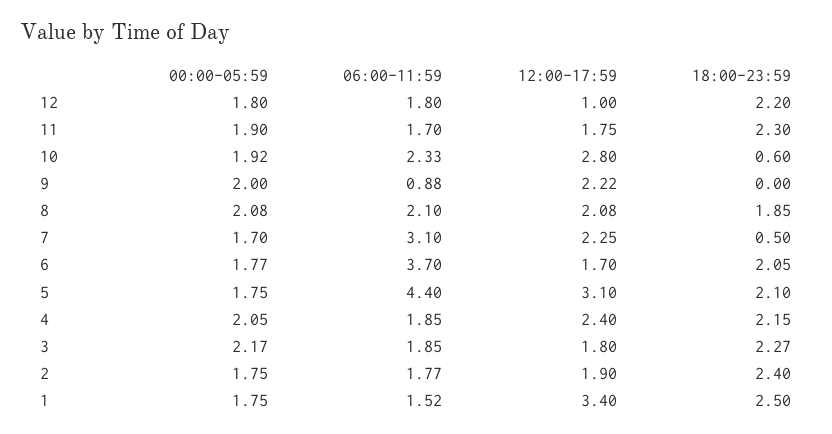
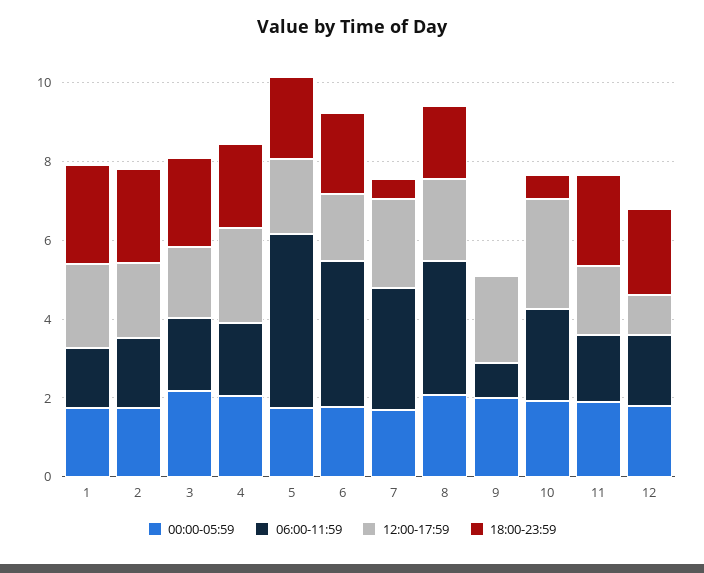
  {
    "00:00-05:59": {
      "12": 1.8,
      "11": 1.9,
      "10": 1.92,
      "9": 2,
      "8": 2.08,
      "7": 1.7,
      "6": 1.77,
      "5": 1.75,
      "4": 2.05,
      "3": 2.17,
      "2": 1.75,
      "1": 1.75
    },
    "06:00-11:59": {
      "12": 1.8,
      "11": 1.7,
      "10": 2.33,
      "9": 0.88,
-     "8": 2.1,
+     "8": 3.5,
      "7": 3.1,
      "6": 3.7,
      "5": 4.4,
      "4": 1.85,
      "3": 1.85,
      "2": 1.77,
      "1": 1.52
    },
    "12:00-17:59": {
      "12": 1,
      "11": 1.75,
      "10": 2.8,
      "9": 2.22,
      "8": 2.08,
      "7": 2.25,
      "6": 1.7,
-     "5": 3.1,
+     "5": 2,
      "4": 2.4,
      "3": 1.8,
      "2": 1.9,
-     "1": 3.4
+     "1": 2
    },
    "18:00-23:59": {
      "12": 2.2,
      "11": 2.3,
      "10": 0.6,
      "9": 0,
      "8": 1.85,
      "7": 0.5,
      "6": 2.05,
      "5": 2.1,
      "4": 2.15,
      "3": 2.27,
      "2": 2.4,
      "1": 2.5
    }
  }

